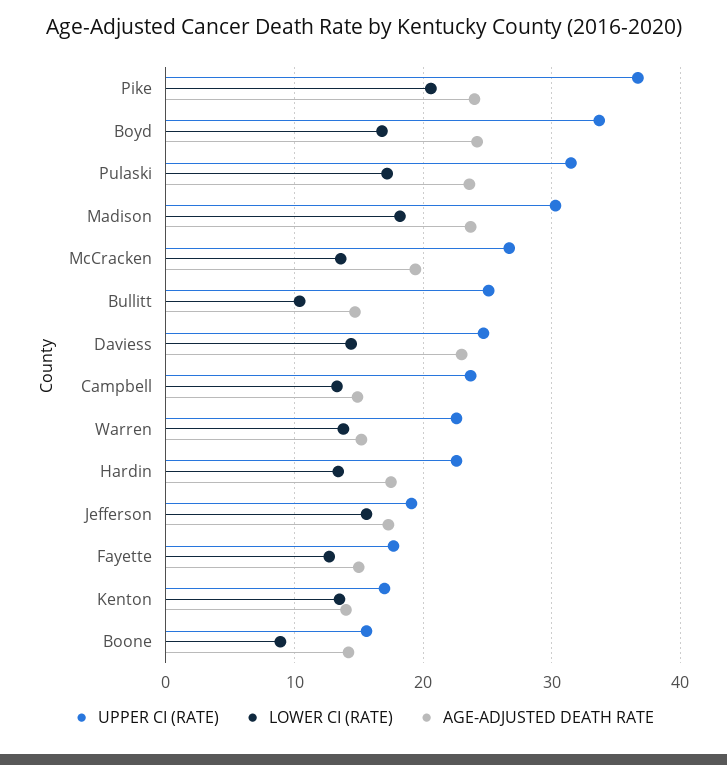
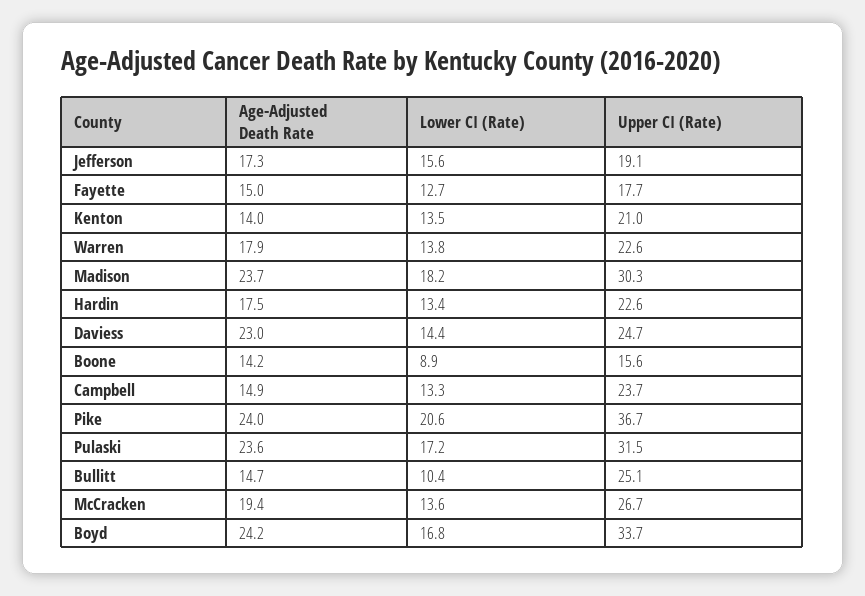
  {
    "UPPER CI (RATE)": {
      "Pike": 36.7,
      "Boyd": 33.7,
      "Pulaski": 31.5,
      "Madison": 30.3,
      "McCracken": 26.7,
      "Bullitt": 25.1,
      "Daviess": 24.7,
      "Campbell": 23.7,
      "Warren": 22.6,
      "Hardin": 22.6,
      "Jefferson": 19.1,
      "Fayette": 17.7,
-     "Kenton": 17,
+     "Kenton": 21,
      "Boone": 15.6
    },
    "LOWER CI (RATE)": {
      "Pike": 20.6,
      "Boyd": 16.8,
      "Pulaski": 17.2,
      "Madison": 18.2,
      "McCracken": 13.6,
      "Bullitt": 10.4,
      "Daviess": 14.4,
      "Campbell": 13.3,
      "Warren": 13.8,
      "Hardin": 13.4,
      "Jefferson": 15.6,
      "Fayette": 12.7,
      "Kenton": 13.5,
      "Boone": 8.9
    },
    "AGE-ADJUSTED DEATH RATE": {
      "Pike": 24,
      "Boyd": 24.2,
      "Pulaski": 23.6,
      "Madison": 23.7,
      "McCracken": 19.4,
      "Bullitt": 14.7,
      "Daviess": 23,
      "Campbell": 14.9,
-     "Warren": 15,
+     "Warren": 17.9,
      "Hardin": 17.5,
      "Jefferson": 17.3,
      "Fayette": 15,
      "Kenton": 14,
      "Boone": 14.2
    }
  }

